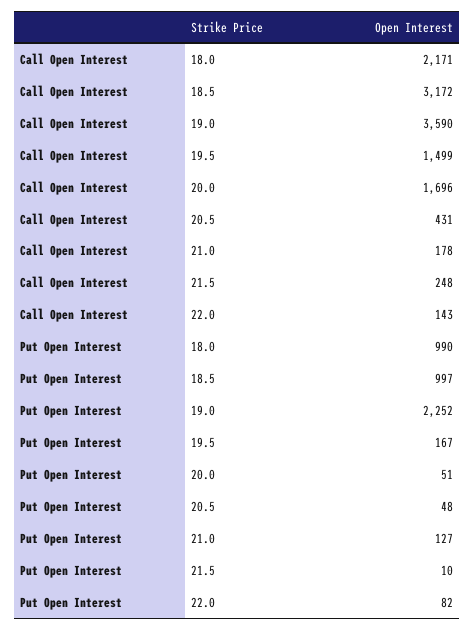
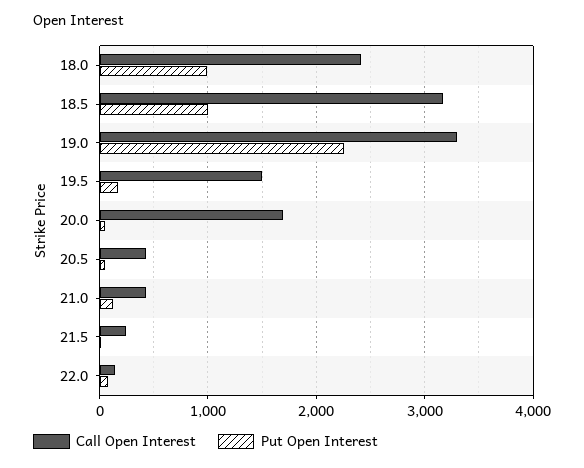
  {
    "Call Open Interest": {
-     "18.0": 2171,
+     "18.0": 2400,
      "18.5": 3172,
-     "19.0": 3590,
+     "19.0": 3300,
      "19.5": 1499,
      "20.0": 1696,
      "20.5": 431,
-     "21.0": 178,
+     "21.0": 400,
      "21.5": 248,
      "22.0": 143
    },
    "Put Open Interest": {
      "18.0": 990,
      "18.5": 997,
      "19.0": 2252,
      "19.5": 167,
      "20.0": 51,
      "20.5": 48,
      "21.0": 127,
      "21.5": 10,
      "22.0": 82
    }
  }

